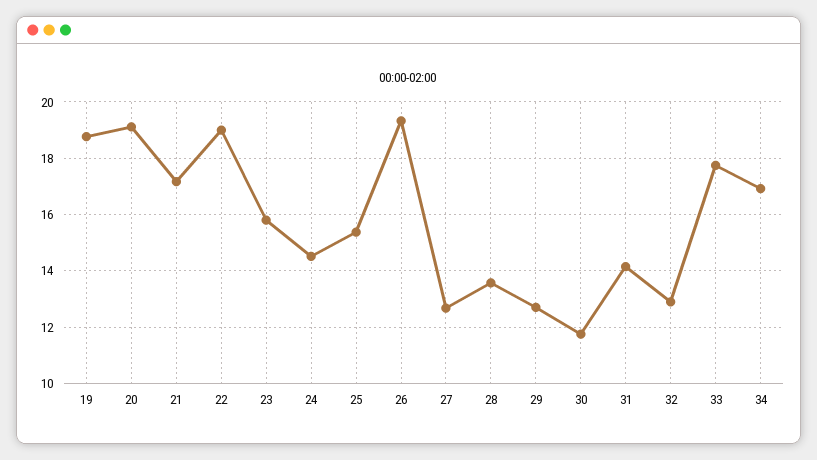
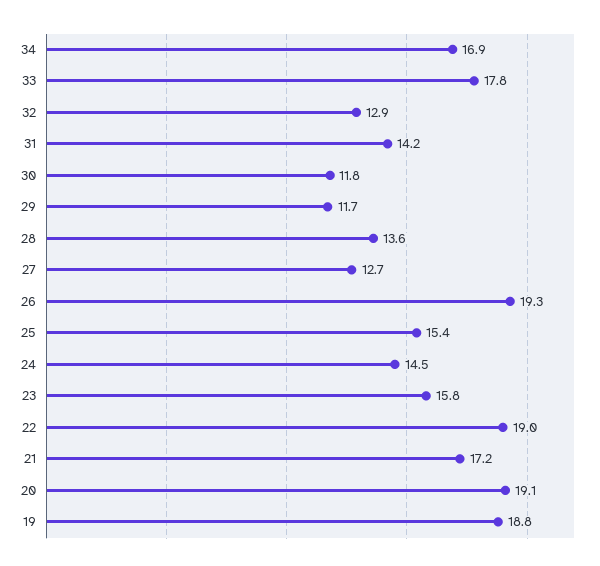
  {
    "19": 18.8,
    "20": 19.1,
    "21": 17.2,
    "22": 19,
    "23": 15.8,
    "24": 14.5,
    "25": 15.4,
    "26": 19.3,
    "27": 12.7,
    "28": 13.6,
-   "29": 12.75,
+   "29": 11.7,
    "30": 11.8,
    "31": 14.2,
    "32": 12.9,
    "33": 17.8,
    "34": 16.9
  }

